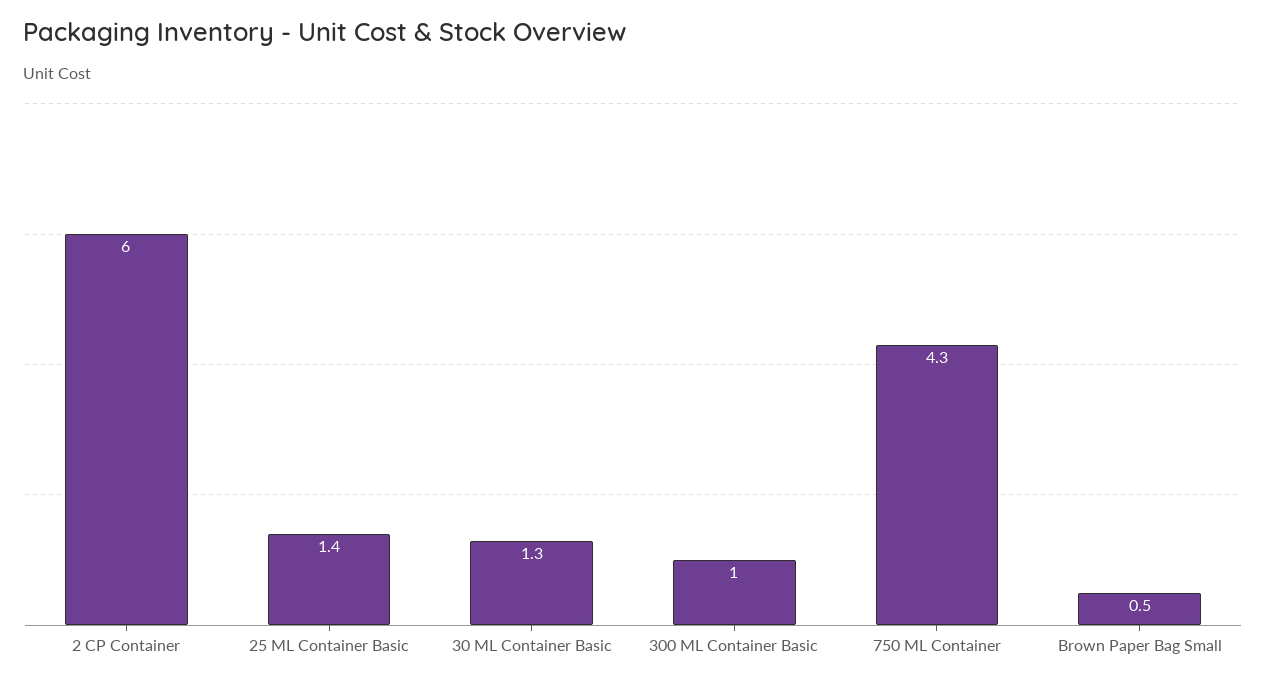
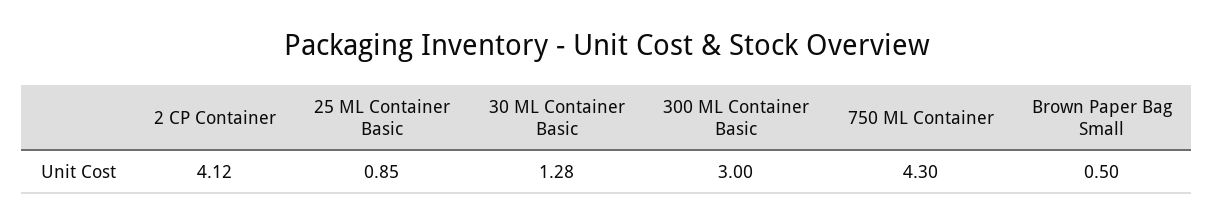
  {
-   "2 CP Container": 6,
+   "2 CP Container": 4.12,
-   "25 ML Container Basic": 1.4,
+   "25 ML Container Basic": 0.85,
    "30 ML Container Basic": 1.28,
-   "300 ML Container Basic": 1,
+   "300 ML Container Basic": 3,
    "750 ML Container": 4.3,
    "Brown Paper Bag Small": 0.5
  }

